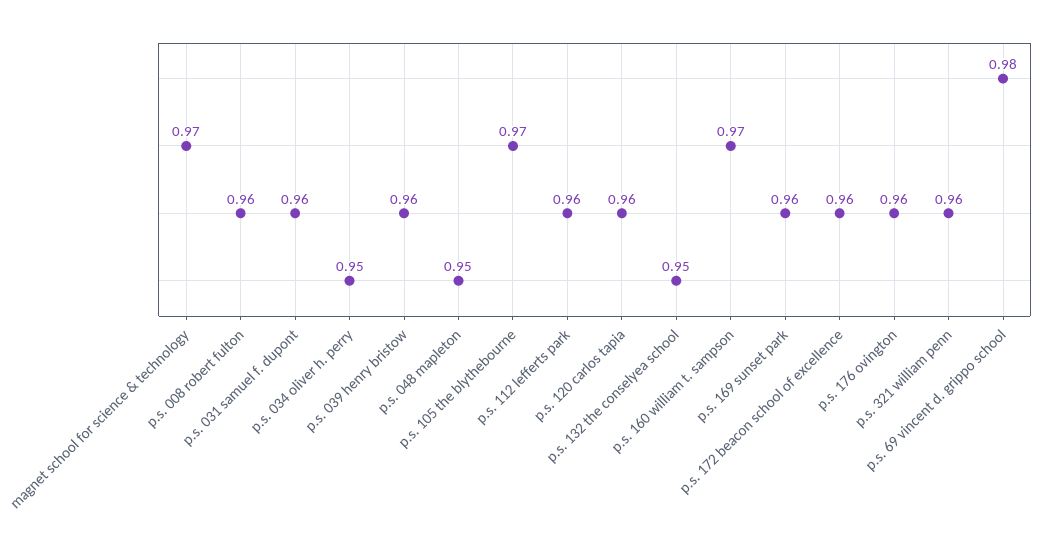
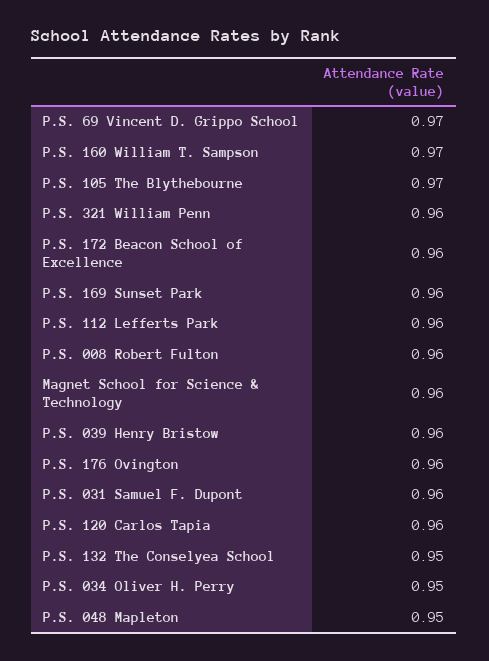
  {
-   "magnet school for science & technology": 0.97,
+   "magnet school for science & technology": 0.96,
    "p.s. 008 robert fulton": 0.96,
    "p.s. 031 samuel f. dupont": 0.96,
    "p.s. 034 oliver h. perry": 0.95,
    "p.s. 039 henry bristow": 0.96,
    "p.s. 048 mapleton": 0.95,
    "p.s. 105 the blythebourne": 0.97,
    "p.s. 112 lefferts park": 0.96,
    "p.s. 120 carlos tapia": 0.96,
    "p.s. 132 the conselyea school": 0.95,
    "p.s. 160 william t. sampson": 0.97,
    "p.s. 169 sunset park": 0.96,
    "p.s. 172 beacon school of excellence": 0.96,
    "p.s. 176 ovington": 0.96,
    "p.s. 321 william penn": 0.96,
-   "p.s. 69 vincent d. grippo school": 0.98
+   "p.s. 69 vincent d. grippo school": 0.97
  }

